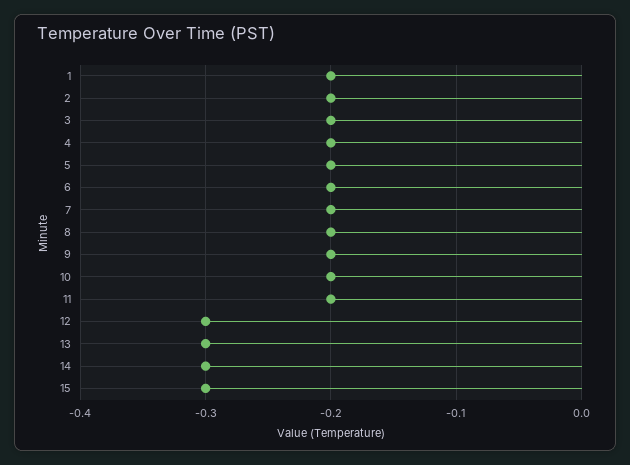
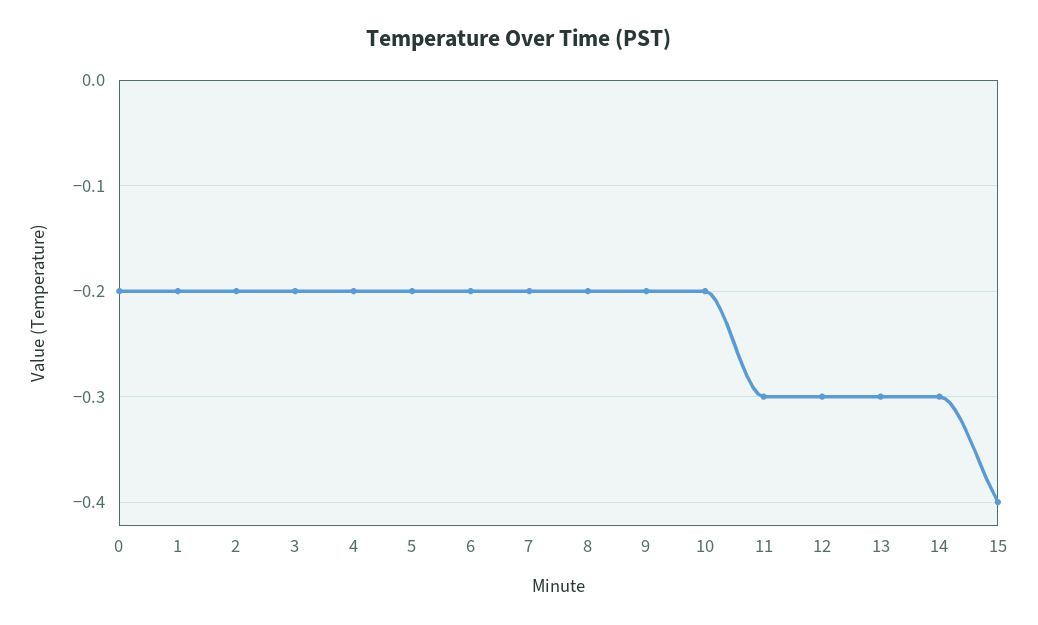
  {
    "1": -0.2,
    "2": -0.2,
    "3": -0.2,
    "4": -0.2,
    "5": -0.2,
    "6": -0.2,
    "7": -0.2,
    "8": -0.2,
    "9": -0.2,
    "10": -0.2,
-   "11": -0.2,
+   "11": -0.3,
    "12": -0.3,
    "13": -0.3,
    "14": -0.3,
-   "15": -0.3
+   "15": -0.4,
+   "0": -0.2
  }

